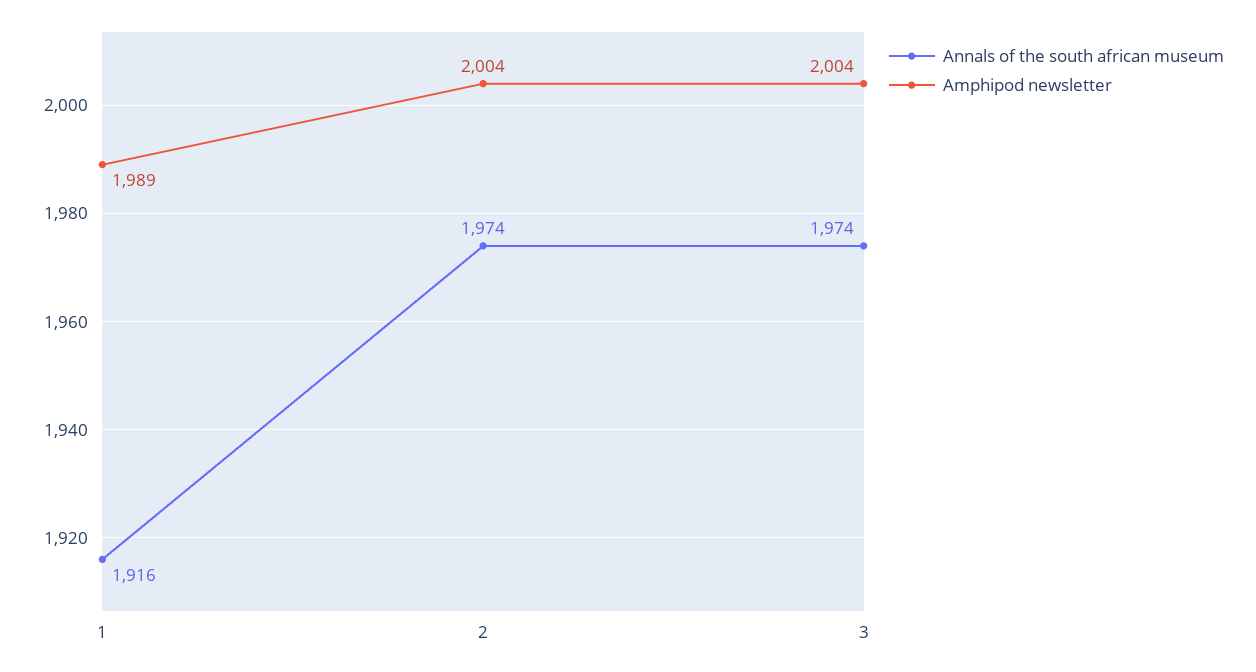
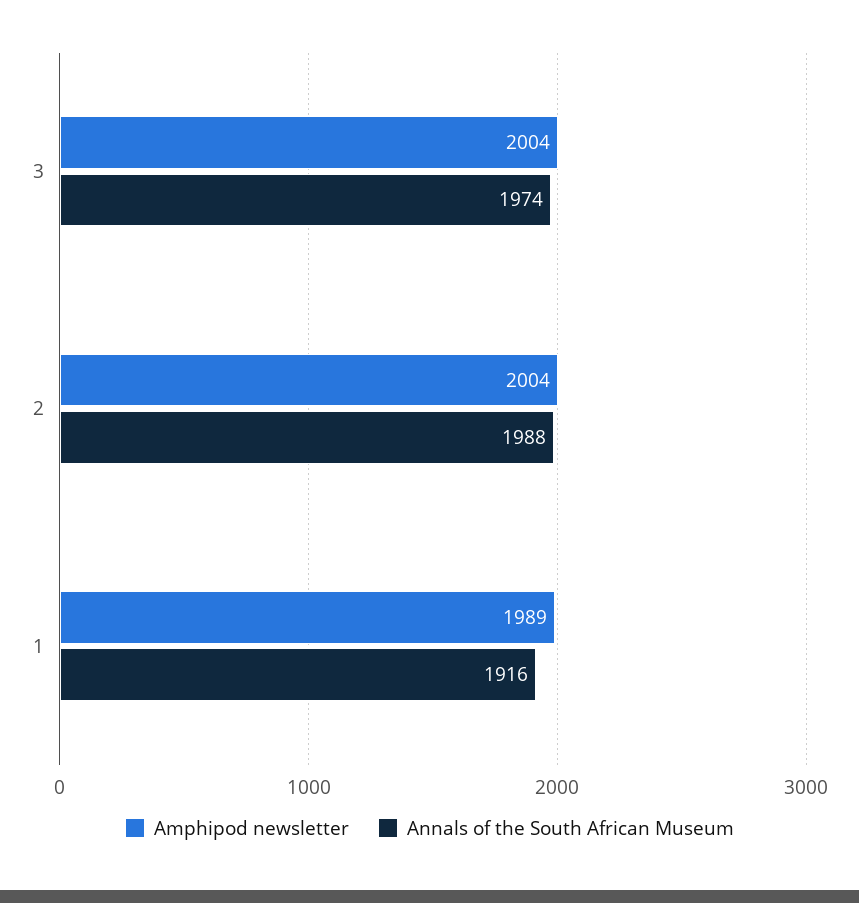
  {
    "Annals of the south african museum": {
      "1": 1916,
-     "2": 1974,
+     "2": 1988,
      "3": 1974
    },
    "Amphipod newsletter": {
      "1": 1989,
      "2": 2004,
      "3": 2004
    }
  }

